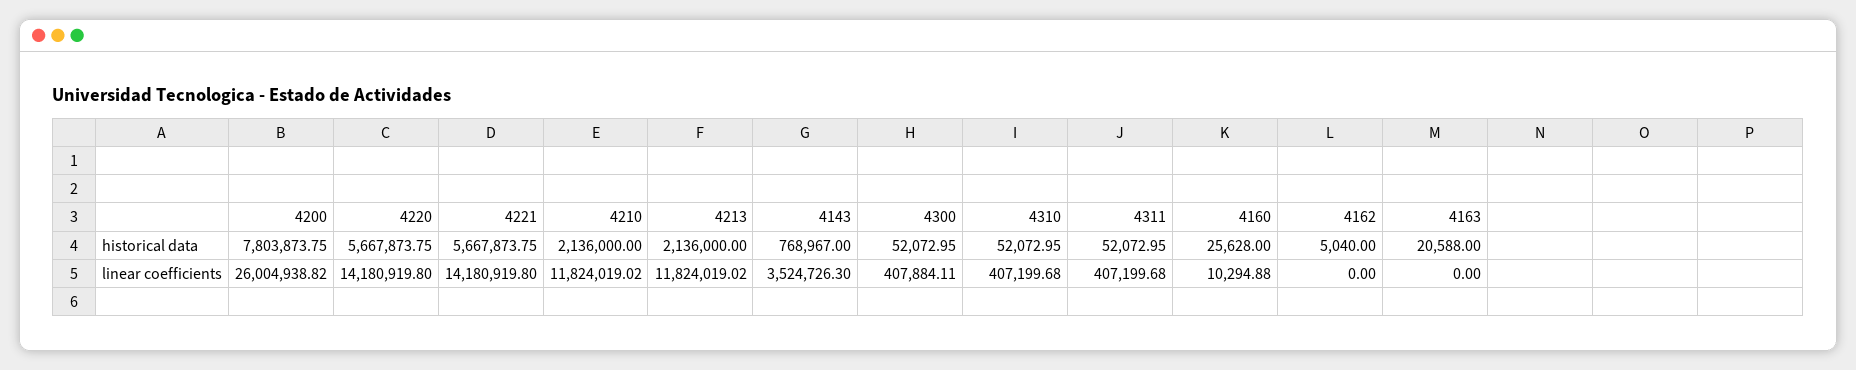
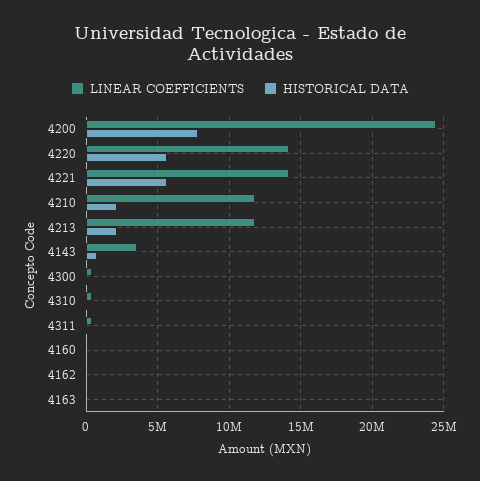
  {
    "historical data": {
      "4200": 7803873.75,
      "4220": 5667873.75,
      "4221": 5667873.75,
      "4210": 2136000,
      "4213": 2136000,
      "4143": 768967,
      "4300": 52072.95,
      "4310": 52072.95,
      "4311": 52072.95,
      "4160": 25628,
      "4162": 5040,
      "4163": 20588
    },
    "linear coefficients": {
-     "4200": 26004938.82,
+     "4200": 24500000,
      "4220": 14180919.8,
      "4221": 14180919.8,
      "4210": 11824019.02,
      "4213": 11824019.02,
      "4143": 3524726.3,
      "4300": 407884.11,
      "4310": 407199.68,
      "4311": 407199.68,
      "4160": 10294.88,
      "4162": 0,
      "4163": 0
    }
  }

